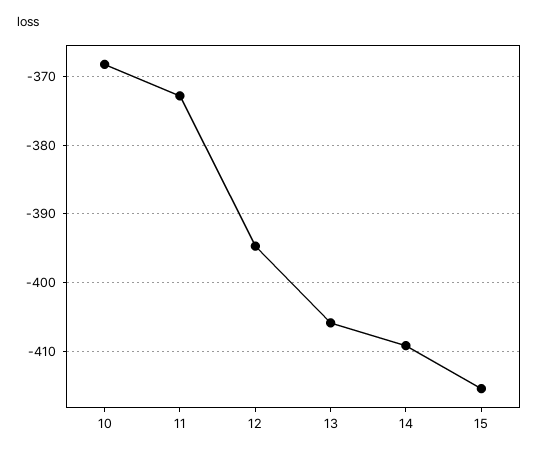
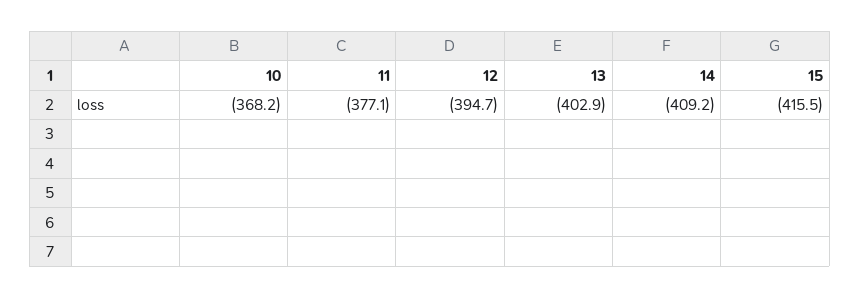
  {
    "10": -368.2,
-   "11": -373,
+   "11": -377.1,
    "12": -394.7,
-   "13": -406,
+   "13": -402.9,
    "14": -409.2,
    "15": -415.5
  }

